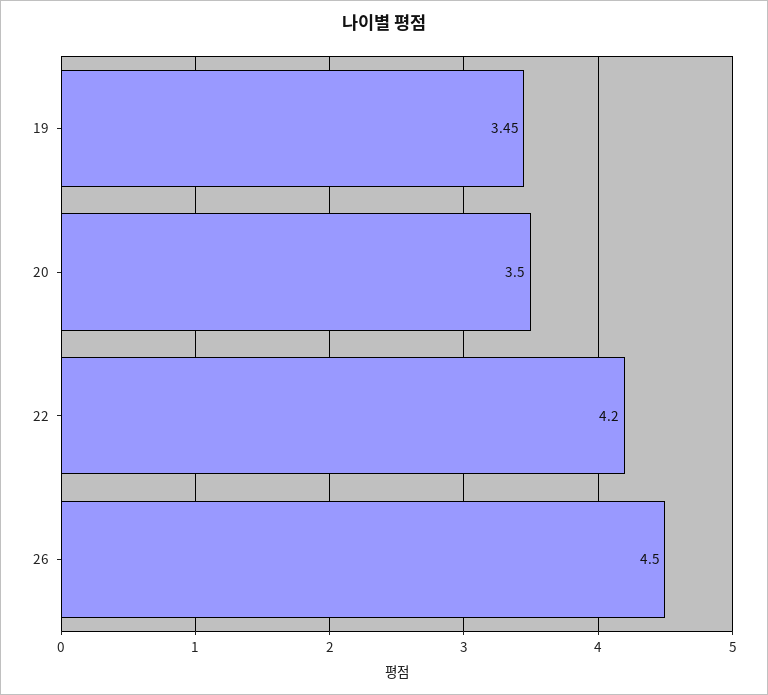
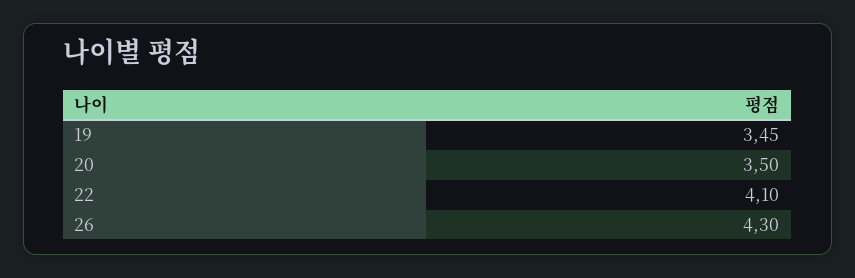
  {
    "19": 3.45,
    "20": 3.5,
-   "22": 4.2,
+   "22": 4.1,
-   "26": 4.5
+   "26": 4.3
  }

